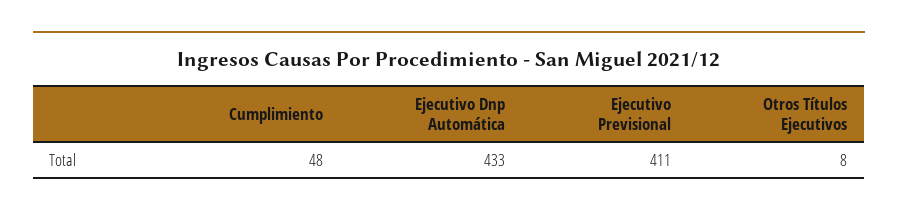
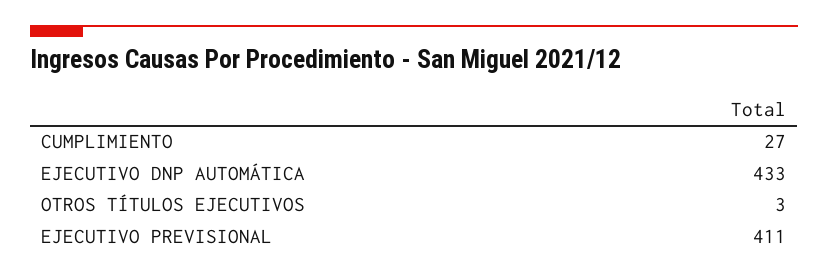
  {
-   "Cumplimiento": 48,
+   "Cumplimiento": 27,
    "Ejecutivo Dnp Automática": 433,
    "Ejecutivo Previsional": 411,
-   "Otros Títulos Ejecutivos": 8
+   "Otros Títulos Ejecutivos": 3
  }

